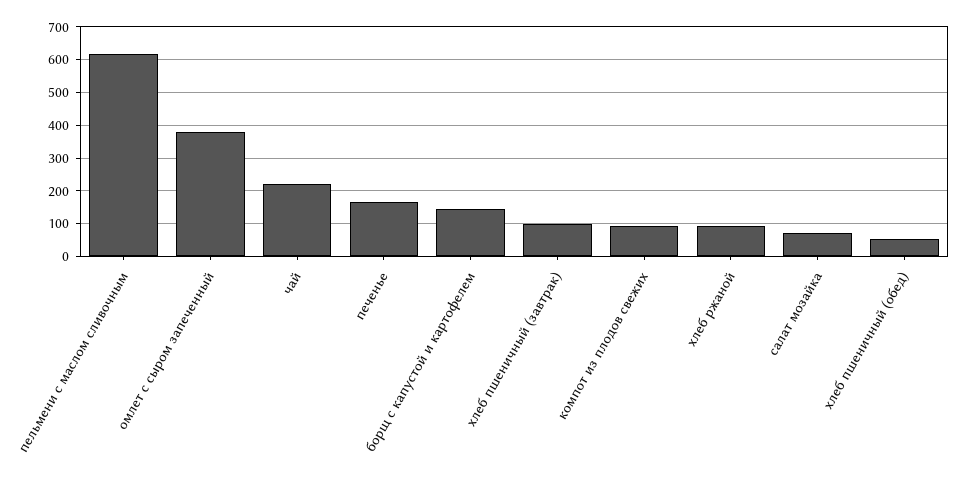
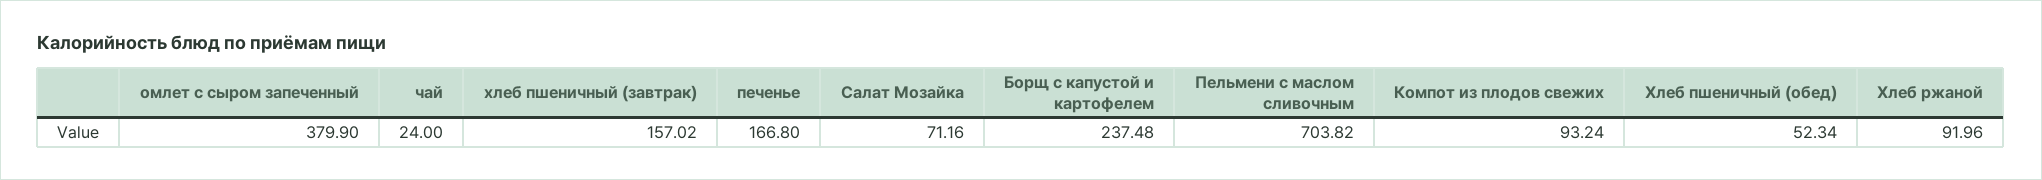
  {
-   "пельмени с маслом сливочным": 620,
+   "пельмени с маслом сливочным": 703.82,
    "омлет с сыром запеченный": 379.9,
-   "чай": 220,
+   "чай": 24,
    "печенье": 166.8,
-   "борщ с капустой и картофелем": 140,
+   "борщ с капустой и картофелем": 237.48,
-   "хлеб пшеничный (завтрак)": 100,
+   "хлеб пшеничный (завтрак)": 157.02,
    "компот из плодов свежих": 93.24,
    "хлеб ржаной": 91.96,
    "салат мозайка": 71.16,
    "хлеб пшеничный (обед)": 52.34
  }

